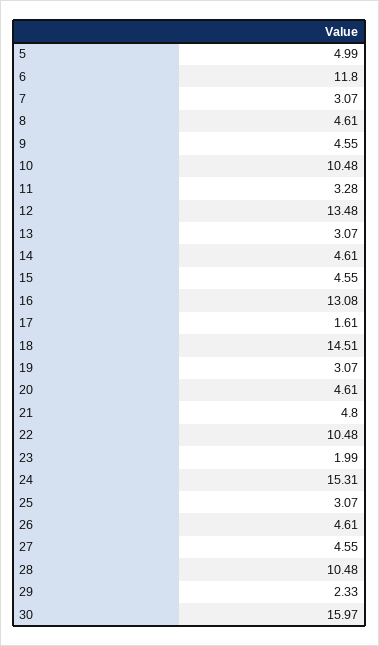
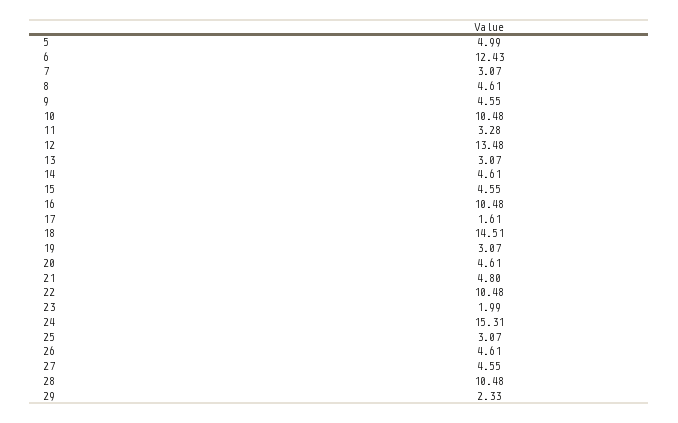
  {
    "5": 4.99,
-   "6": 11.8,
+   "6": 12.43,
    "7": 3.07,
    "8": 4.61,
    "9": 4.55,
    "10": 10.48,
    "11": 3.28,
    "12": 13.48,
    "13": 3.07,
    "14": 4.61,
    "15": 4.55,
-   "16": 13.08,
+   "16": 10.48,
    "17": 1.61,
    "18": 14.51,
    "19": 3.07,
    "20": 4.61,
    "21": 4.8,
    "22": 10.48,
    "23": 1.99,
    "24": 15.31,
    "25": 3.07,
    "26": 4.61,
    "27": 4.55,
    "28": 10.48,
-   "29": 2.33,
+   "29": 2.33
-   "30": 15.97
  }

